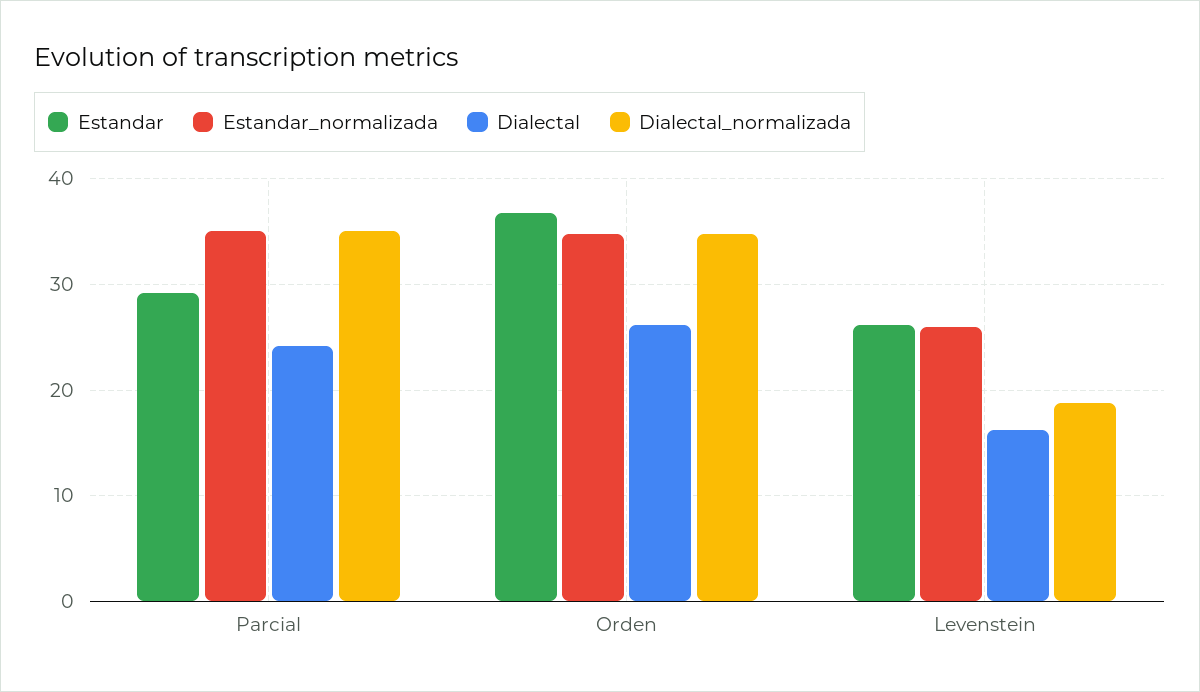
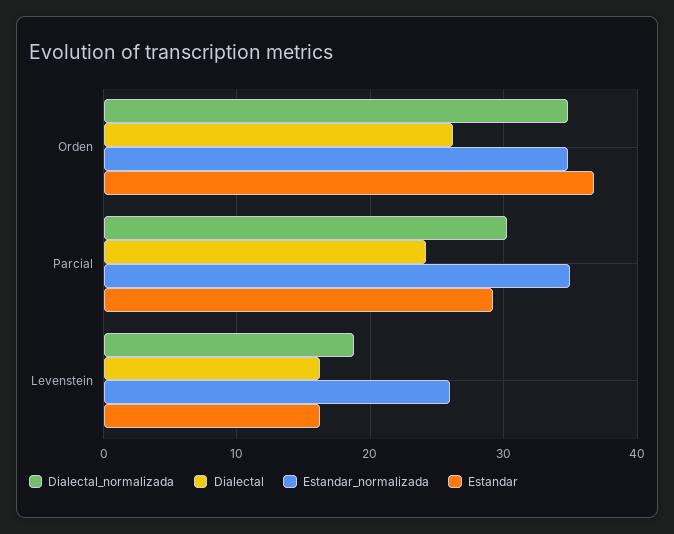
  {
    "Estandar": {
      "Parcial": 29,
      "Orden": 37,
-     "Levenstein": 26
+     "Levenstein": 16
    },
    "Estandar_normalizada": {
      "Parcial": 35,
      "Orden": 35,
      "Levenstein": 26
    },
    "Dialectal": {
      "Parcial": 24,
      "Orden": 26,
      "Levenstein": 16
    },
    "Dialectal_normalizada": {
-     "Parcial": 35,
+     "Parcial": 30,
      "Orden": 35,
      "Levenstein": 19
    }
  }

